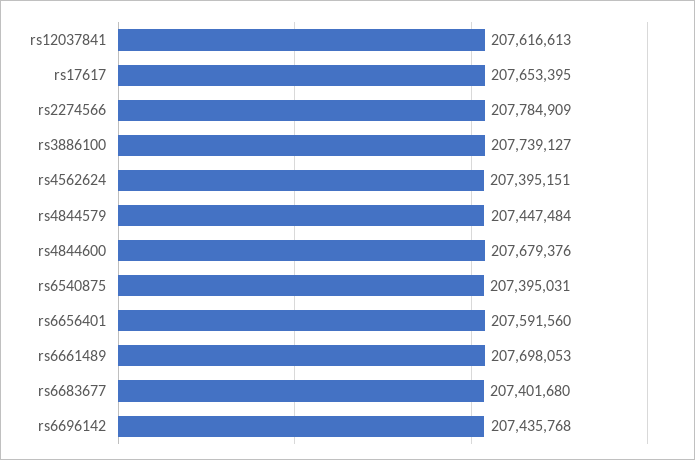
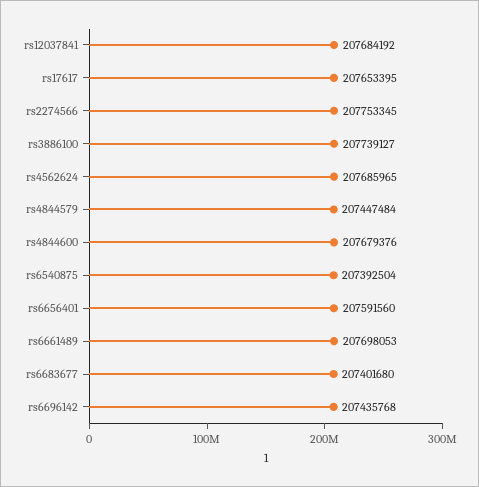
  {
-   "rs12037841": 207616613,
+   "rs12037841": 207684192,
    "rs17617": 207653395,
-   "rs2274566": 207784909,
+   "rs2274566": 207753345,
    "rs3886100": 207739127,
-   "rs4562624": 207395151,
+   "rs4562624": 207685965,
    "rs4844579": 207447484,
    "rs4844600": 207679376,
-   "rs6540875": 207395031,
+   "rs6540875": 207392504,
    "rs6656401": 207591560,
    "rs6661489": 207698053,
    "rs6683677": 207401680,
    "rs6696142": 207435768
  }

